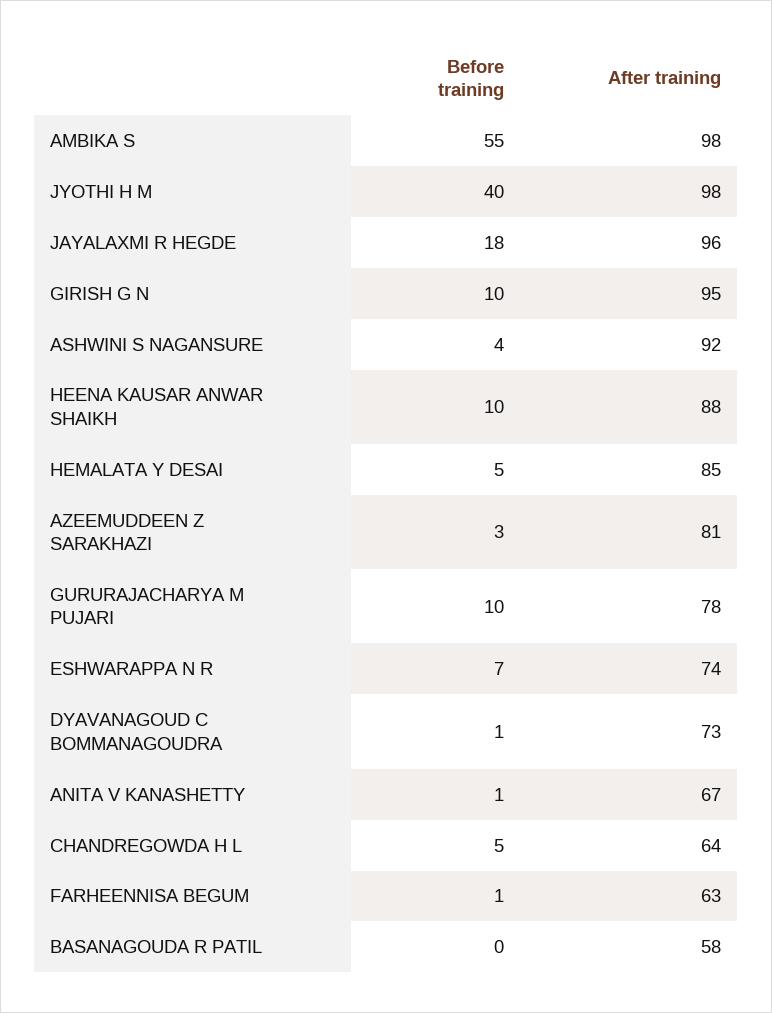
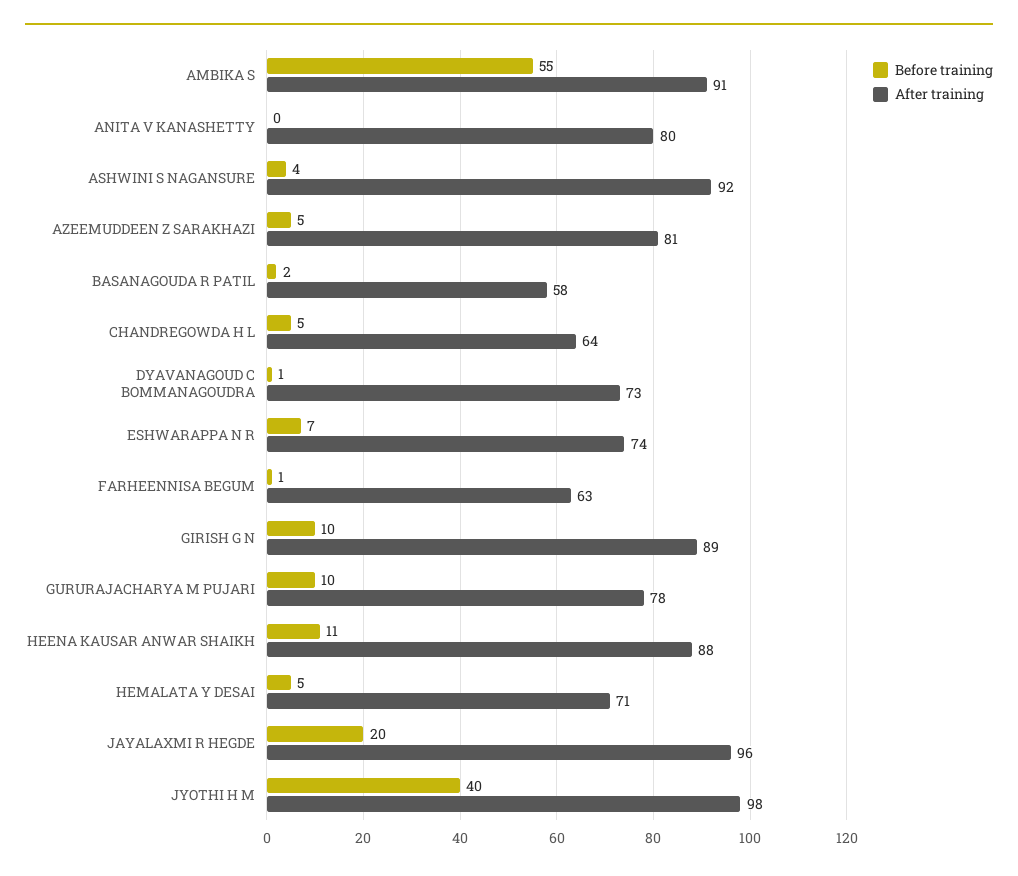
  {
    "Before training": {
      "AMBIKA S": 55,
      "JYOTHI H M": 40,
-     "JAYALAXMI R HEGDE": 18,
+     "JAYALAXMI R HEGDE": 20,
      "GIRISH G N": 10,
      "ASHWINI S NAGANSURE": 4,
-     "HEENA KAUSAR ANWAR SHAIKH": 10,
+     "HEENA KAUSAR ANWAR SHAIKH": 11,
      "HEMALATA Y DESAI": 5,
-     "AZEEMUDDEEN Z SARAKHAZI": 3,
+     "AZEEMUDDEEN Z SARAKHAZI": 5,
      "GURURAJACHARYA M PUJARI": 10,
      "ESHWARAPPA N R": 7,
      "DYAVANAGOUD C BOMMANAGOUDRA": 1,
-     "ANITA V KANASHETTY": 1,
+     "ANITA V KANASHETTY": 0,
      "CHANDREGOWDA H L": 5,
      "FARHEENNISA BEGUM": 1,
-     "BASANAGOUDA R PATIL": 0
+     "BASANAGOUDA R PATIL": 2
    },
    "After training": {
-     "AMBIKA S": 98,
+     "AMBIKA S": 91,
      "JYOTHI H M": 98,
      "JAYALAXMI R HEGDE": 96,
-     "GIRISH G N": 95,
+     "GIRISH G N": 89,
      "ASHWINI S NAGANSURE": 92,
      "HEENA KAUSAR ANWAR SHAIKH": 88,
-     "HEMALATA Y DESAI": 85,
+     "HEMALATA Y DESAI": 71,
      "AZEEMUDDEEN Z SARAKHAZI": 81,
      "GURURAJACHARYA M PUJARI": 78,
      "ESHWARAPPA N R": 74,
      "DYAVANAGOUD C BOMMANAGOUDRA": 73,
-     "ANITA V KANASHETTY": 67,
+     "ANITA V KANASHETTY": 80,
      "CHANDREGOWDA H L": 64,
      "FARHEENNISA BEGUM": 63,
      "BASANAGOUDA R PATIL": 58
    }
  }

